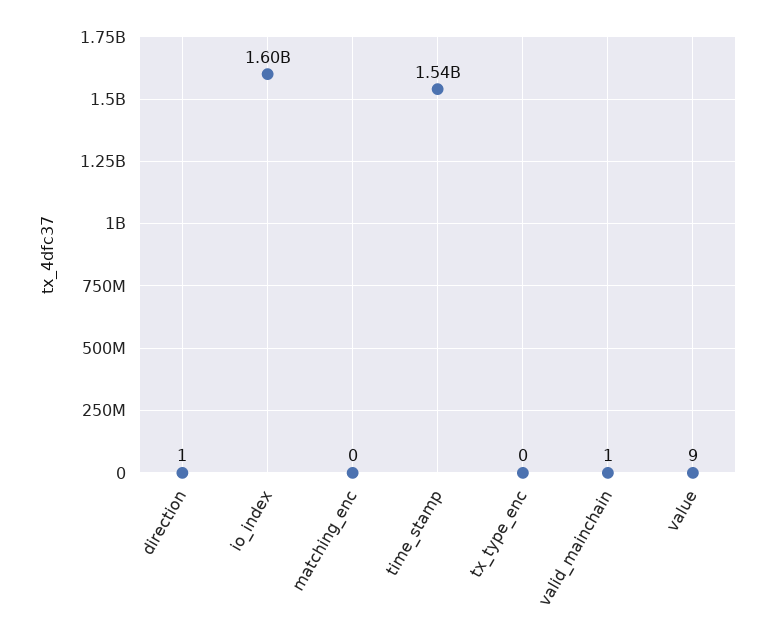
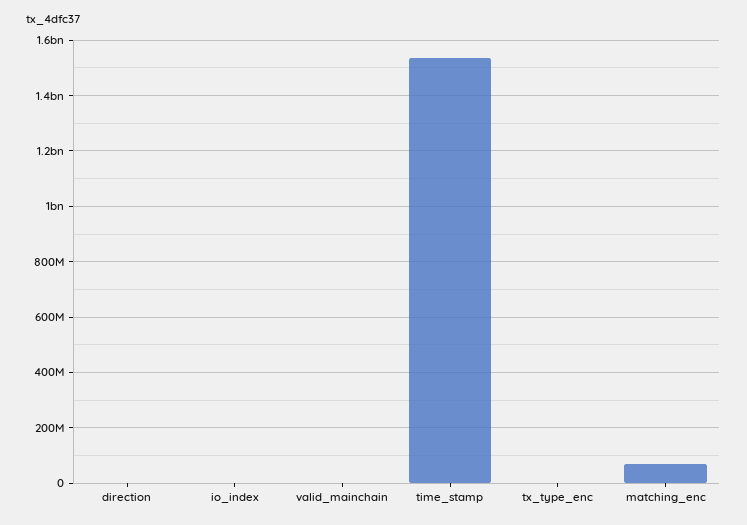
  {
    "direction": 1,
-   "io_index": 1600000000,
+   "io_index": 0,
-   "matching_enc": 0,
+   "matching_enc": 75000000,
    "time_stamp": 1540000000,
    "tx_type_enc": 0,
-   "valid_mainchain": 1,
+   "valid_mainchain": 1
-   "value": 9
  }

